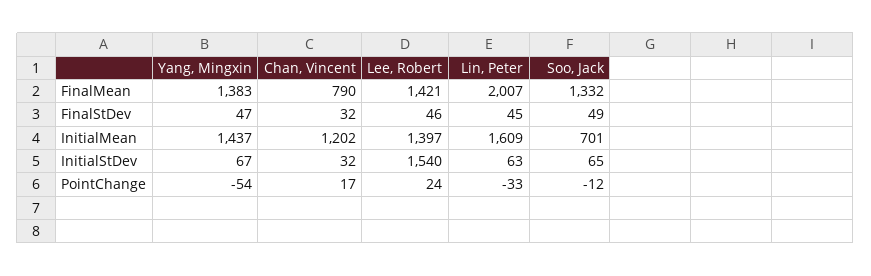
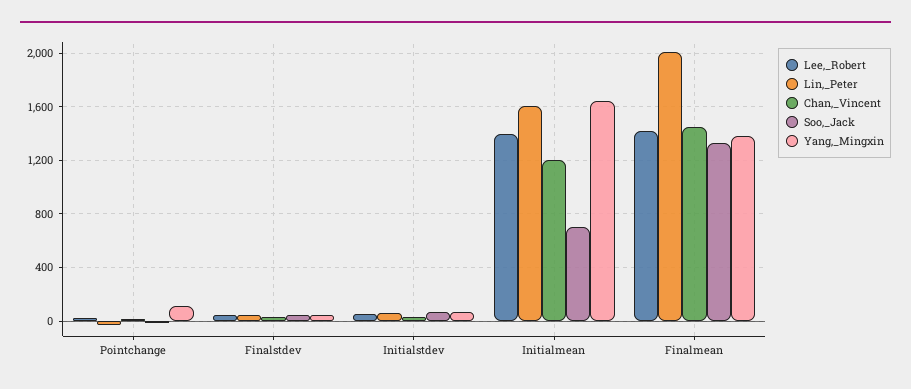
  {
    "Yang, Mingxin": {
      "FinalMean": 1383,
      "FinalStDev": 47,
-     "InitialMean": 1437,
+     "InitialMean": 1650,
      "InitialStDev": 67,
-     "PointChange": -54
+     "PointChange": 100
    },
    "Chan, Vincent": {
-     "FinalMean": 790,
+     "FinalMean": 1450,
      "FinalStDev": 32,
      "InitialMean": 1202,
      "InitialStDev": 32,
      "PointChange": 17
    },
    "Lee, Robert": {
      "FinalMean": 1421,
      "FinalStDev": 46,
      "InitialMean": 1397,
-     "InitialStDev": 1540,
+     "InitialStDev": 50,
      "PointChange": 24
    },
    "Lin, Peter": {
      "FinalMean": 2007,
      "FinalStDev": 45,
      "InitialMean": 1609,
      "InitialStDev": 63,
      "PointChange": -33
    },
    "Soo, Jack": {
      "FinalMean": 1332,
      "FinalStDev": 49,
      "InitialMean": 701,
      "InitialStDev": 65,
      "PointChange": -12
    }
  }

